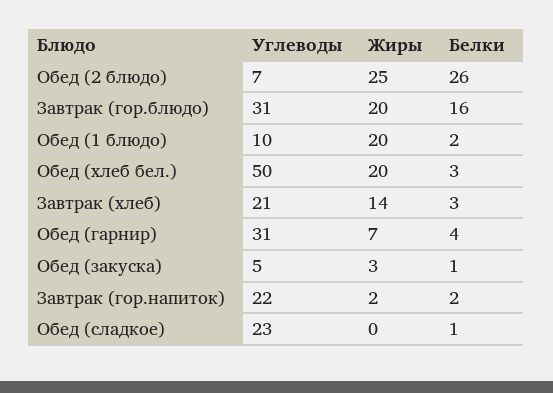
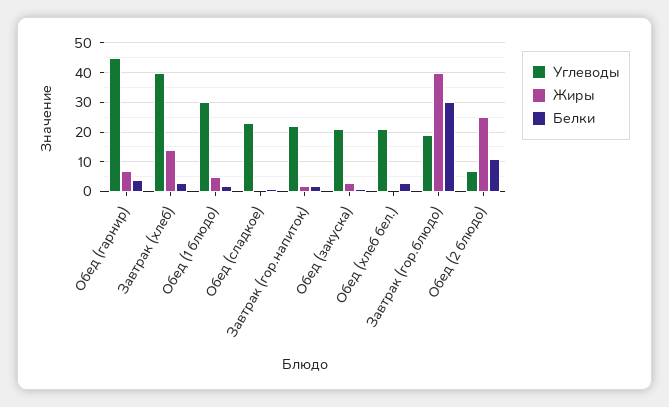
  {
    "Углеводы": {
      "Обед (2 блюдо)": 7,
-     "Завтрак (гор.блюдо)": 31,
+     "Завтрак (гор.блюдо)": 20,
-     "Обед (1 блюдо)": 10,
+     "Обед (1 блюдо)": 30,
-     "Обед (хлеб бел.)": 50,
+     "Обед (хлеб бел.)": 20,
-     "Завтрак (хлеб)": 21,
+     "Завтрак (хлеб)": 40,
-     "Обед (гарнир)": 31,
+     "Обед (гарнир)": 45,
-     "Обед (закуска)": 5,
+     "Обед (закуска)": 20,
      "Завтрак (гор.напиток)": 22,
      "Обед (сладкое)": 23
    },
    "Жиры": {
      "Обед (2 блюдо)": 25,
-     "Завтрак (гор.блюдо)": 20,
+     "Завтрак (гор.блюдо)": 40,
-     "Обед (1 блюдо)": 20,
+     "Обед (1 блюдо)": 5,
-     "Обед (хлеб бел.)": 20,
+     "Обед (хлеб бел.)": 0,
      "Завтрак (хлеб)": 14,
      "Обед (гарнир)": 7,
      "Обед (закуска)": 3,
      "Завтрак (гор.напиток)": 2,
      "Обед (сладкое)": 0
    },
    "Белки": {
-     "Обед (2 блюдо)": 26,
+     "Обед (2 блюдо)": 10,
-     "Завтрак (гор.блюдо)": 16,
+     "Завтрак (гор.блюдо)": 30,
      "Обед (1 блюдо)": 2,
      "Обед (хлеб бел.)": 3,
      "Завтрак (хлеб)": 3,
      "Обед (гарнир)": 4,
      "Обед (закуска)": 1,
      "Завтрак (гор.напиток)": 2,
      "Обед (сладкое)": 1
    }
  }

